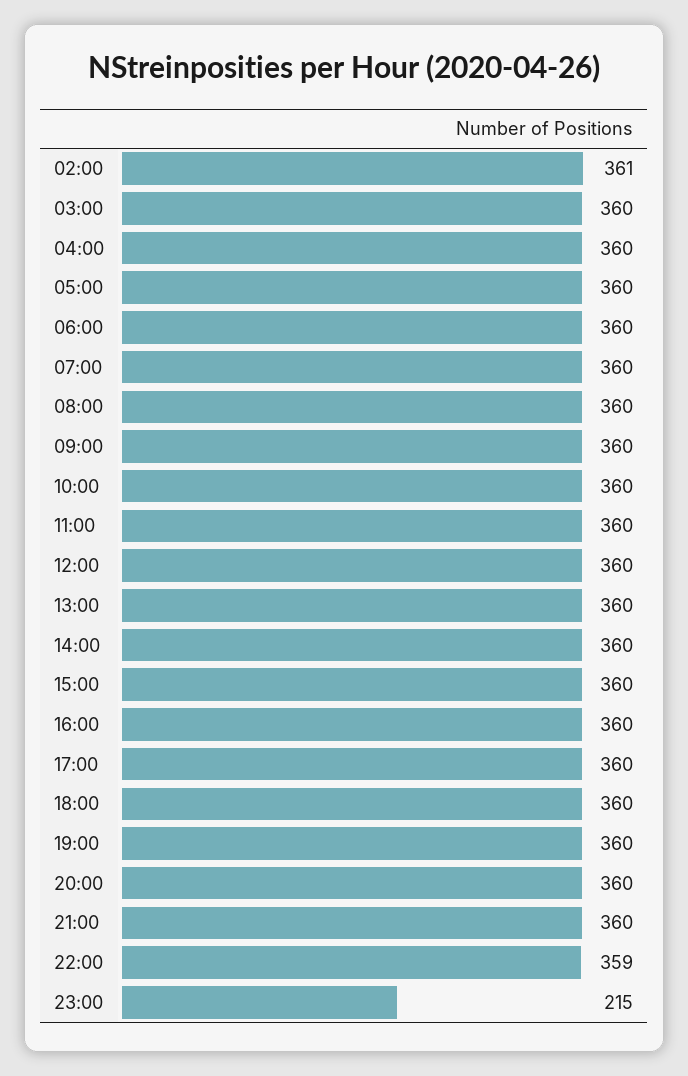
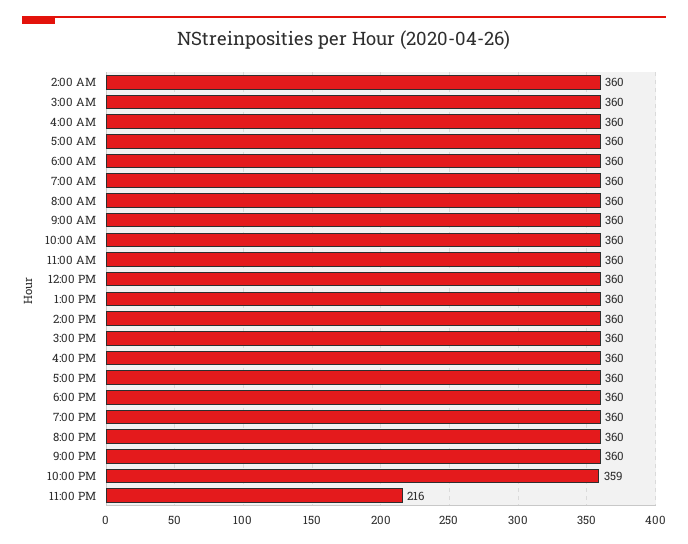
  {
-   "02:00": 361,
+   "02:00": 360,
    "03:00": 360,
    "04:00": 360,
    "05:00": 360,
    "06:00": 360,
    "07:00": 360,
    "08:00": 360,
    "09:00": 360,
    "10:00": 360,
    "11:00": 360,
    "12:00": 360,
    "13:00": 360,
    "14:00": 360,
    "15:00": 360,
    "16:00": 360,
    "17:00": 360,
    "18:00": 360,
    "19:00": 360,
    "20:00": 360,
    "21:00": 360,
    "22:00": 359,
-   "23:00": 215
+   "23:00": 216
  }

